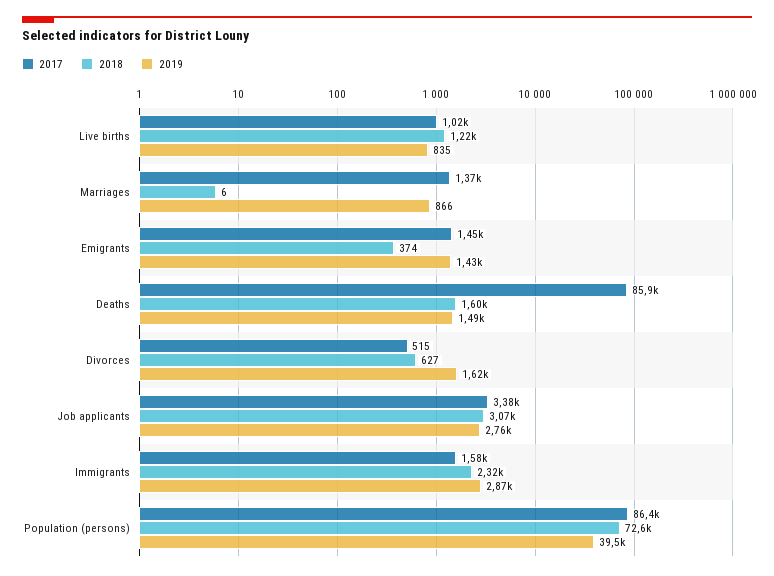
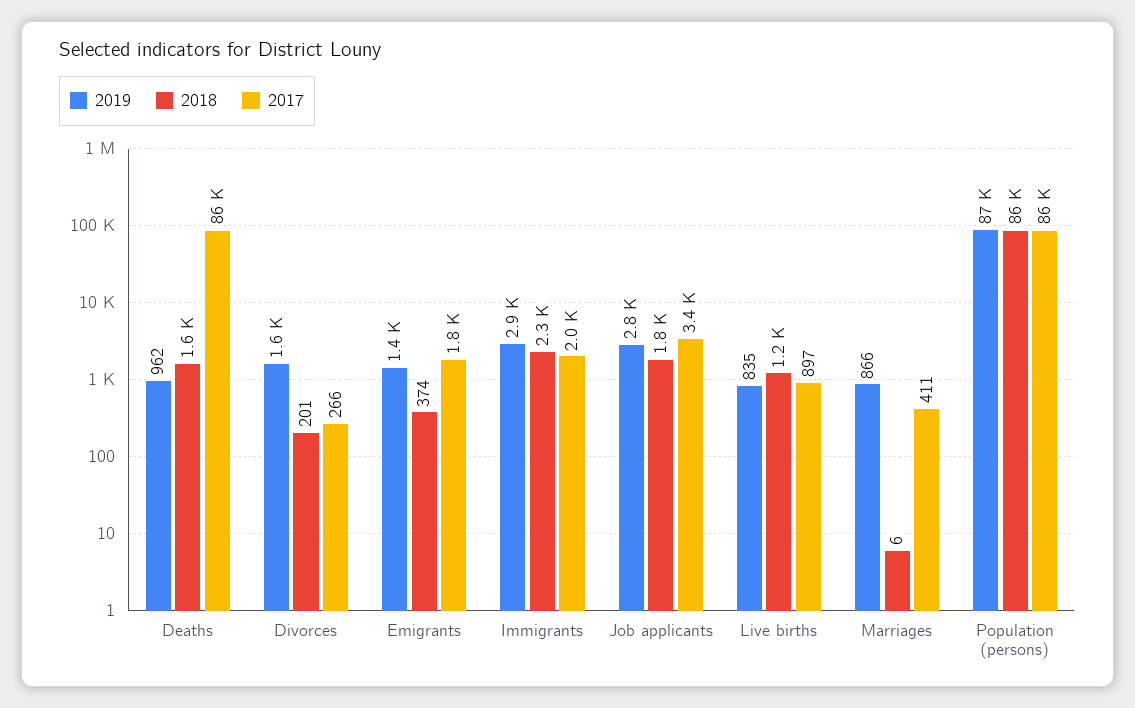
  {
    "2017": {
-     "Live births": 1020,
+     "Live births": 897,
-     "Marriages": 1370,
+     "Marriages": 411,
-     "Emigrants": 1450,
+     "Emigrants": 1800,
      "Deaths": 85900,
-     "Divorces": 515,
+     "Divorces": 266,
      "Job applicants": 3380,
-     "Immigrants": 1580,
+     "Immigrants": 2000,
      "Population (persons)": 86400
    },
    "2018": {
      "Live births": 1220,
      "Marriages": 6,
      "Emigrants": 374,
      "Deaths": 1600,
-     "Divorces": 627,
+     "Divorces": 201,
-     "Job applicants": 3070,
+     "Job applicants": 1800,
      "Immigrants": 2320,
-     "Population (persons)": 72600
+     "Population (persons)": 86000
    },
    "2019": {
      "Live births": 835,
      "Marriages": 866,
      "Emigrants": 1430,
-     "Deaths": 1490,
+     "Deaths": 962,
      "Divorces": 1620,
      "Job applicants": 2760,
      "Immigrants": 2870,
-     "Population (persons)": 39500
+     "Population (persons)": 87000
    }
  }

